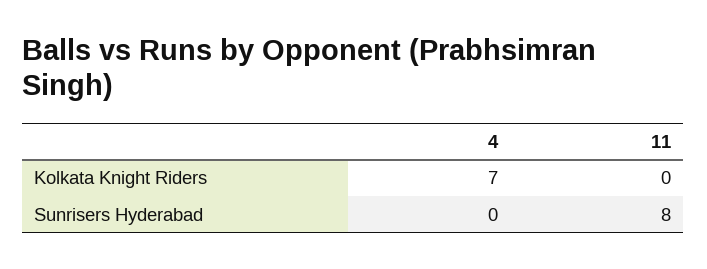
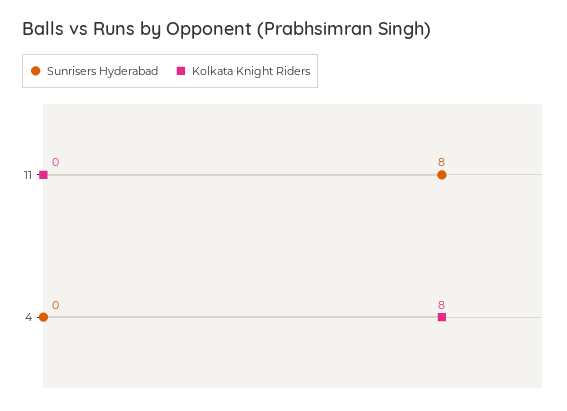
  {
    "Kolkata Knight Riders": {
-     "4": 7,
+     "4": 8,
      "11": 0
    },
    "Sunrisers Hyderabad": {
      "4": 0,
      "11": 8
    }
  }

